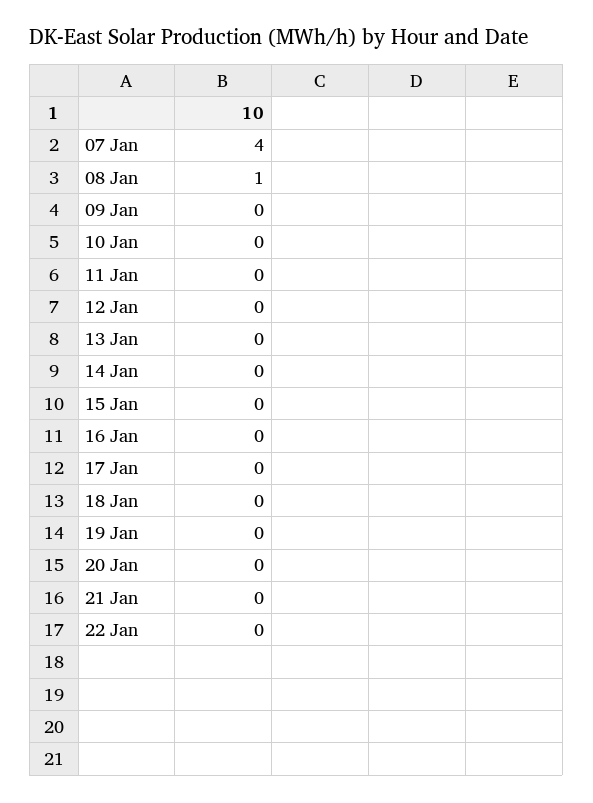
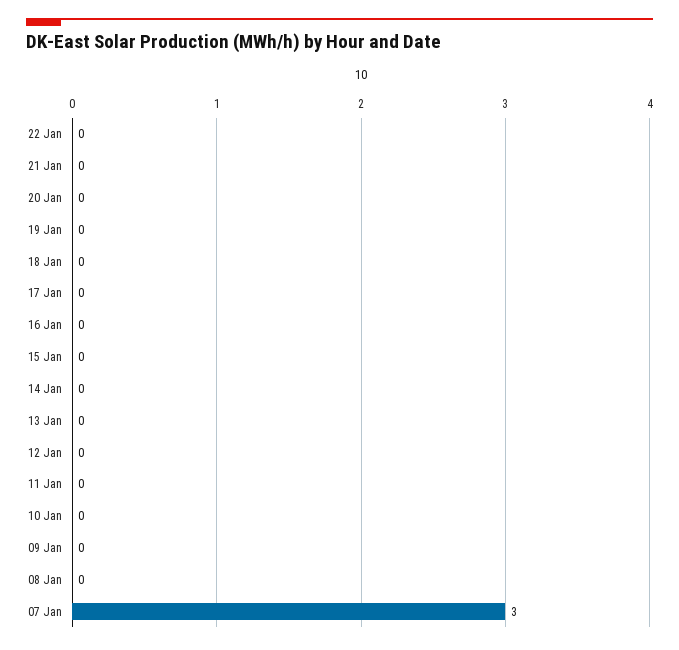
  {
-   "07 Jan": 4,
+   "07 Jan": 3,
-   "08 Jan": 1,
+   "08 Jan": 0,
    "09 Jan": 0,
    "10 Jan": 0,
    "11 Jan": 0,
    "12 Jan": 0,
    "13 Jan": 0,
    "14 Jan": 0,
    "15 Jan": 0,
    "16 Jan": 0,
    "17 Jan": 0,
    "18 Jan": 0,
    "19 Jan": 0,
    "20 Jan": 0,
    "21 Jan": 0,
    "22 Jan": 0
  }

